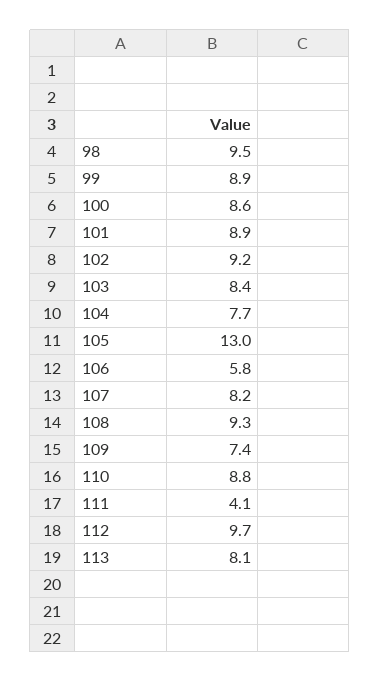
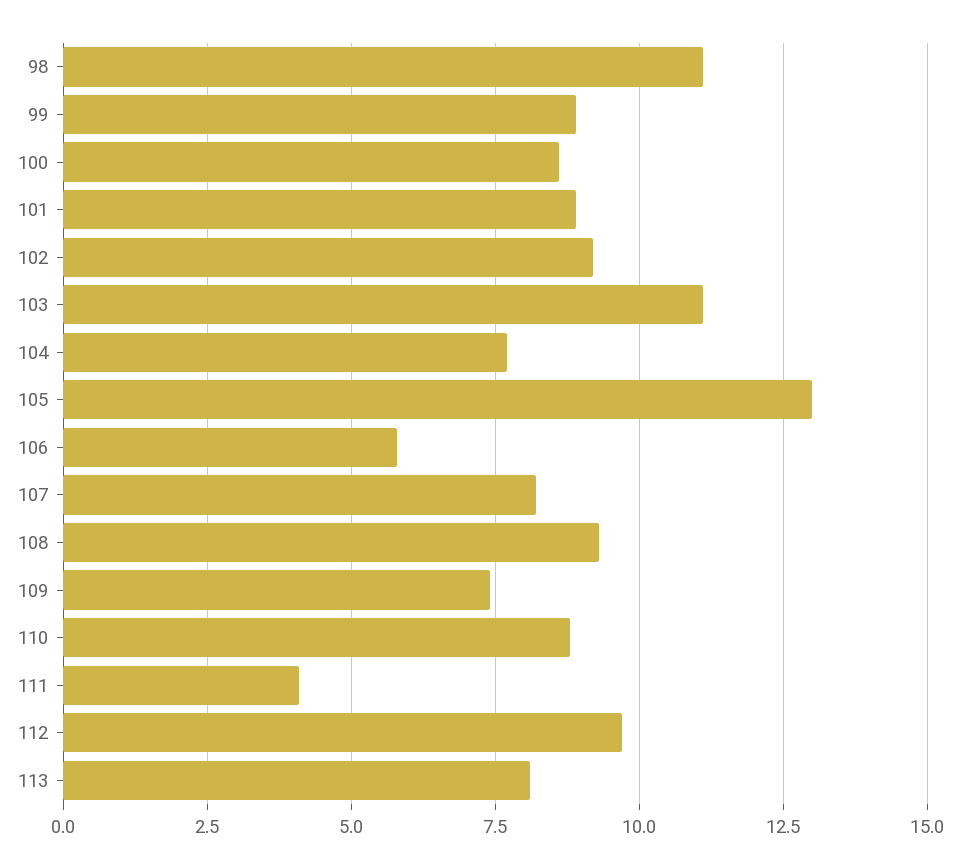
  {
-   "98": 9.5,
+   "98": 11,
    "99": 8.9,
    "100": 8.6,
    "101": 8.9,
    "102": 9.2,
-   "103": 8.4,
+   "103": 11,
    "104": 7.7,
    "105": 13,
    "106": 5.8,
    "107": 8.2,
    "108": 9.3,
    "109": 7.4,
    "110": 8.8,
    "111": 4.1,
    "112": 9.7,
    "113": 8.1
  }

